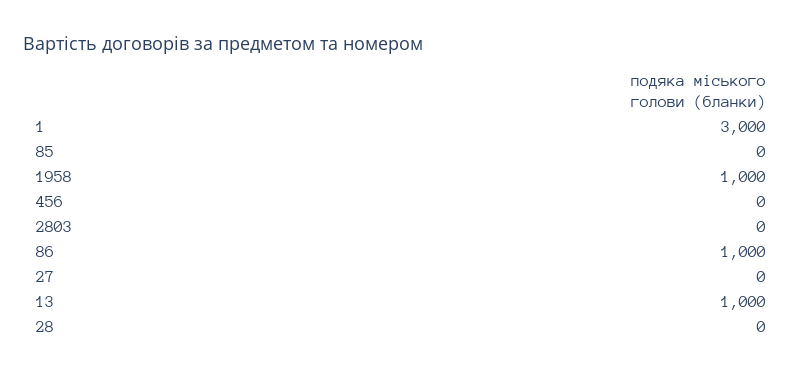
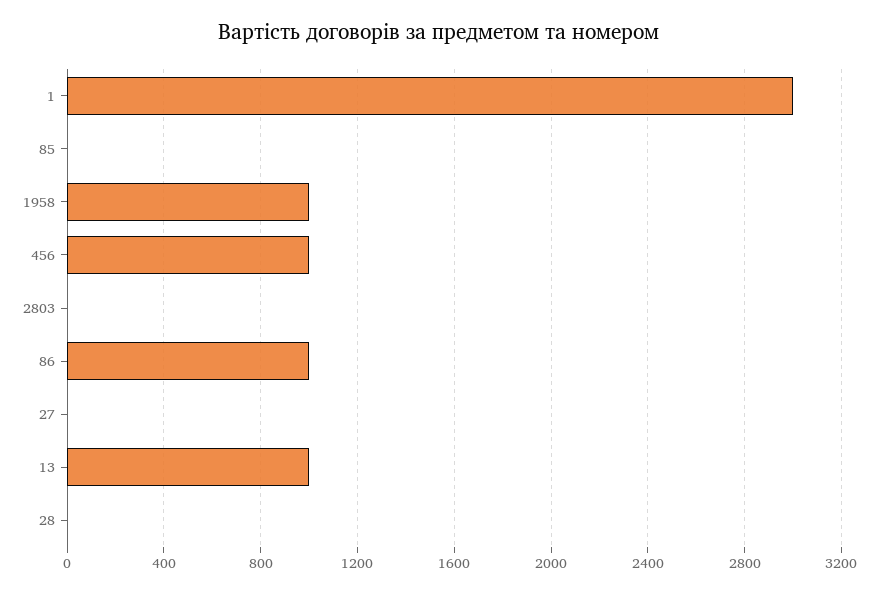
  {
    "1": 3000,
    "85": 0,
    "1958": 1000,
-   "456": 0,
+   "456": 1000,
    "2803": 0,
    "86": 1000,
    "27": 0,
    "13": 1000,
    "28": 0
  }

